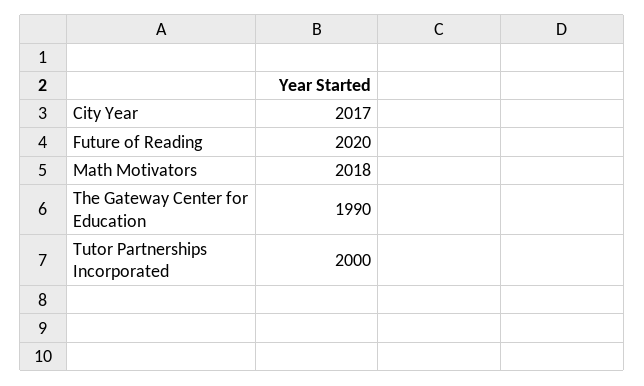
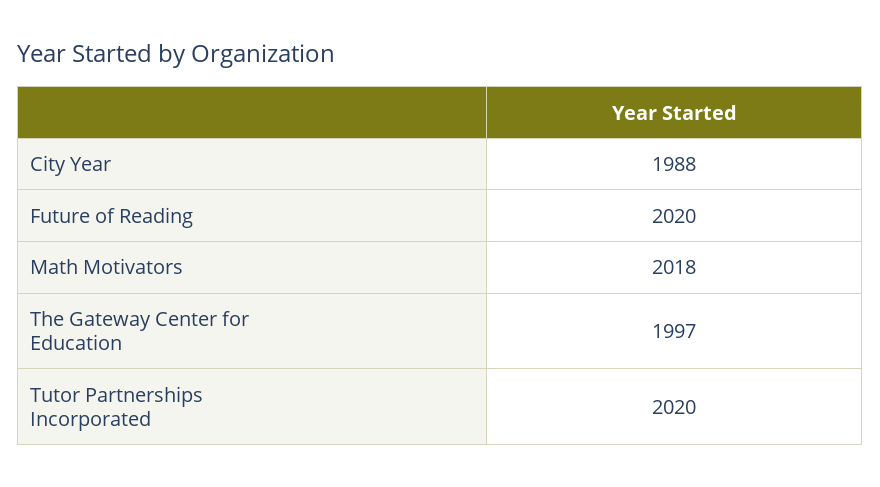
  {
-   "City Year": 2017,
+   "City Year": 1988,
    "Future of Reading": 2020,
    "Math Motivators": 2018,
-   "The Gateway Center for Education": 1990,
+   "The Gateway Center for Education": 1997,
-   "Tutor Partnerships Incorporated": 2000
+   "Tutor Partnerships Incorporated": 2020
  }

